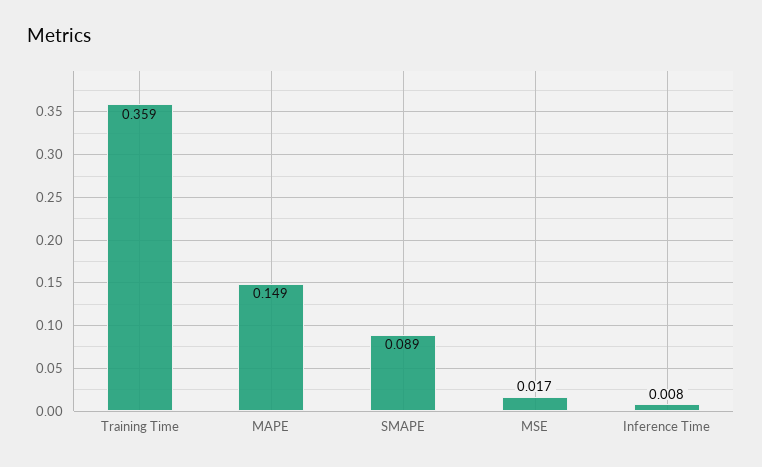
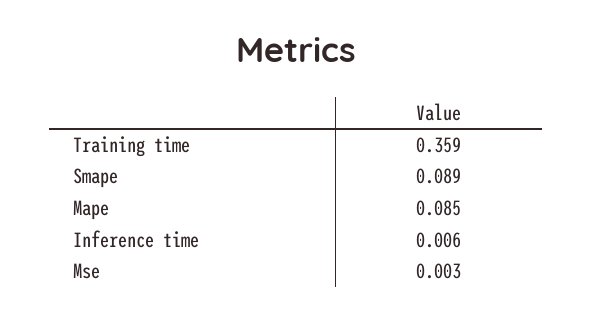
  {
    "Training Time": 0.359,
-   "MAPE": 0.149,
+   "MAPE": 0.085,
    "SMAPE": 0.089,
-   "MSE": 0.017,
+   "MSE": 0.003,
-   "Inference Time": 0.008
+   "Inference Time": 0.006
  }

